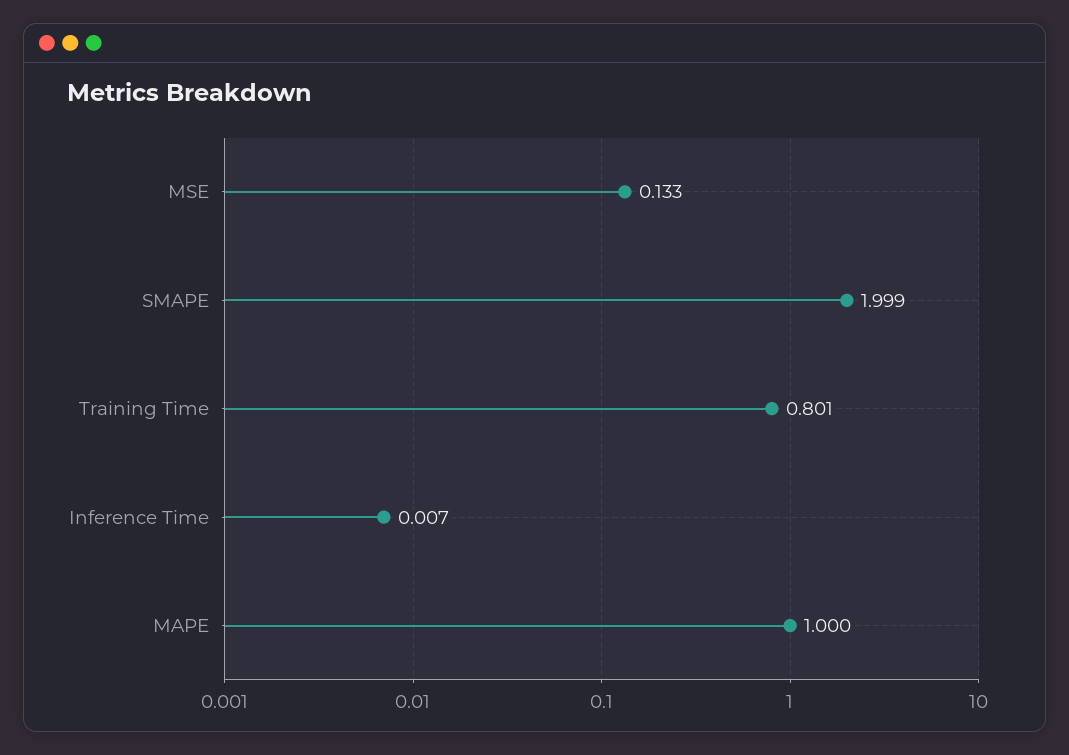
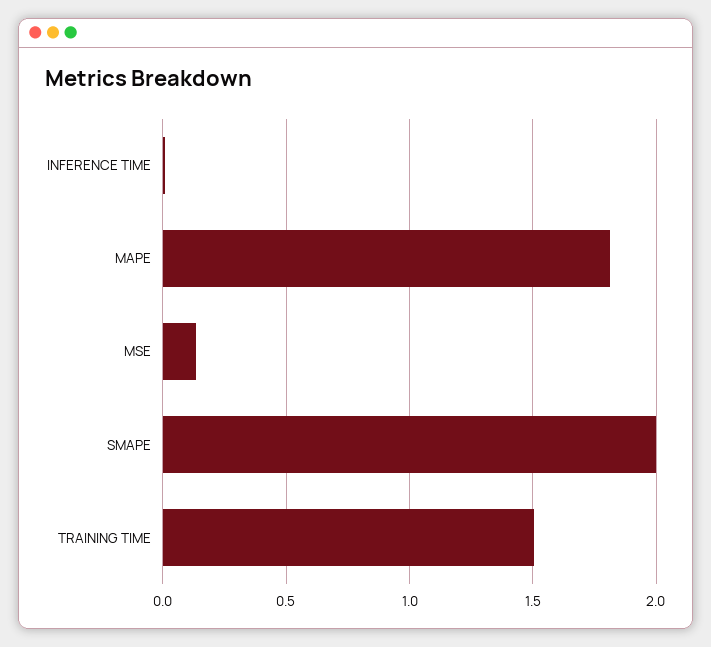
  {
    "MSE": 0.133,
    "SMAPE": 1.999,
-   "Training Time": 0.801,
+   "Training Time": 1.5,
    "Inference Time": 0.007,
-   "MAPE": 1
+   "MAPE": 1.8
  }

